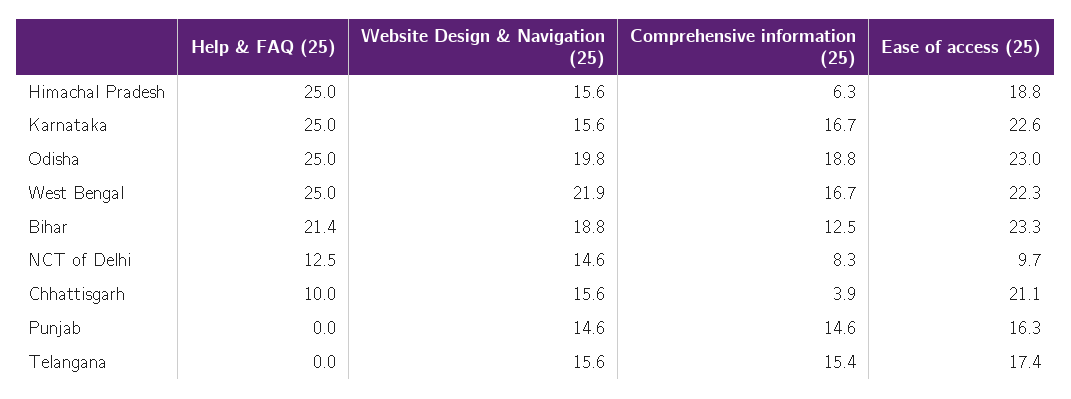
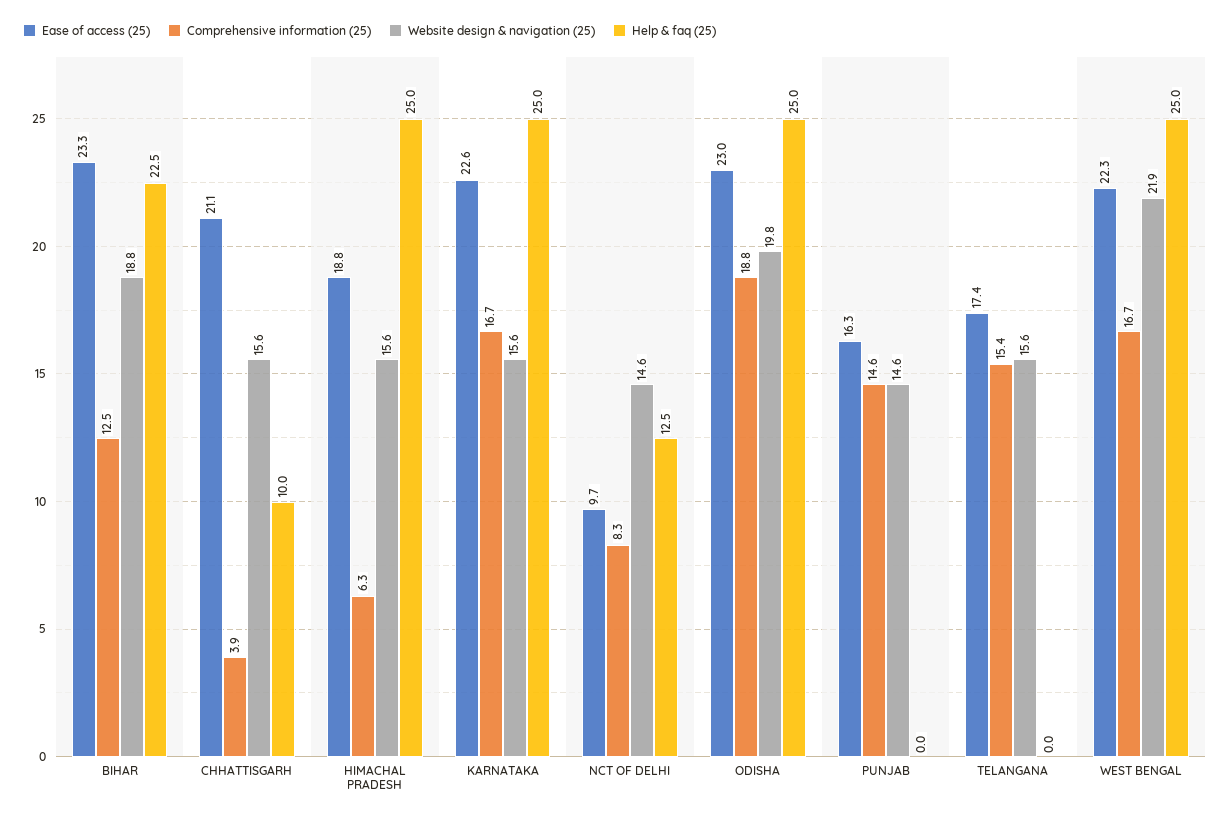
  {
    "Help & FAQ (25)": {
      "Himachal Pradesh": 25,
      "Karnataka": 25,
      "Odisha": 25,
      "West Bengal": 25,
-     "Bihar": 21.4,
+     "Bihar": 22.5,
      "NCT of Delhi": 12.5,
      "Chhattisgarh": 10,
      "Punjab": 0,
      "Telangana": 0
    },
    "Website Design & Navigation (25)": {
      "Himachal Pradesh": 15.6,
      "Karnataka": 15.6,
      "Odisha": 19.8,
      "West Bengal": 21.9,
      "Bihar": 18.8,
      "NCT of Delhi": 14.6,
      "Chhattisgarh": 15.6,
      "Punjab": 14.6,
      "Telangana": 15.6
    },
    "Comprehensive information (25)": {
      "Himachal Pradesh": 6.3,
      "Karnataka": 16.7,
      "Odisha": 18.8,
      "West Bengal": 16.7,
      "Bihar": 12.5,
      "NCT of Delhi": 8.3,
      "Chhattisgarh": 3.9,
      "Punjab": 14.6,
      "Telangana": 15.4
    },
    "Ease of access (25)": {
      "Himachal Pradesh": 18.8,
      "Karnataka": 22.6,
      "Odisha": 23,
      "West Bengal": 22.3,
      "Bihar": 23.3,
      "NCT of Delhi": 9.7,
      "Chhattisgarh": 21.1,
      "Punjab": 16.3,
      "Telangana": 17.4
    }
  }

